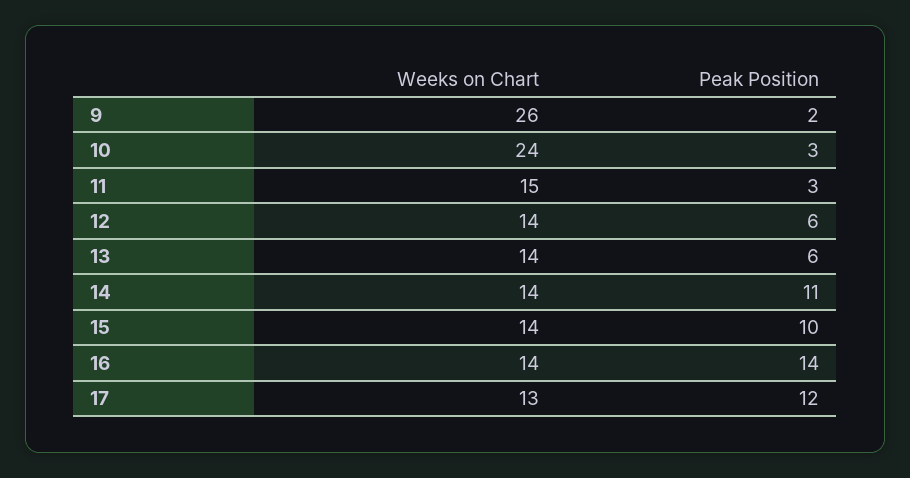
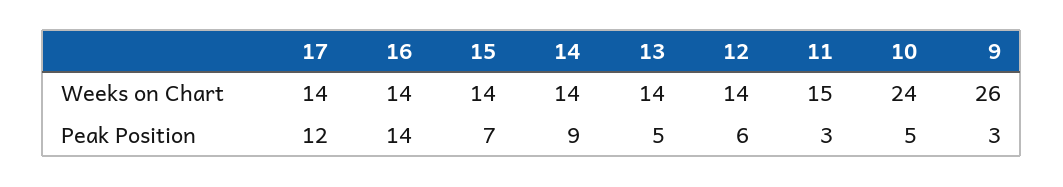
  {
    "Weeks on Chart": {
      "9": 26,
      "10": 24,
      "11": 15,
      "12": 14,
      "13": 14,
      "14": 14,
      "15": 14,
      "16": 14,
-     "17": 13
+     "17": 14
    },
    "Peak Position": {
-     "9": 2,
+     "9": 3,
-     "10": 3,
+     "10": 5,
      "11": 3,
      "12": 6,
-     "13": 6,
+     "13": 5,
-     "14": 11,
+     "14": 9,
-     "15": 10,
+     "15": 7,
      "16": 14,
      "17": 12
    }
  }

